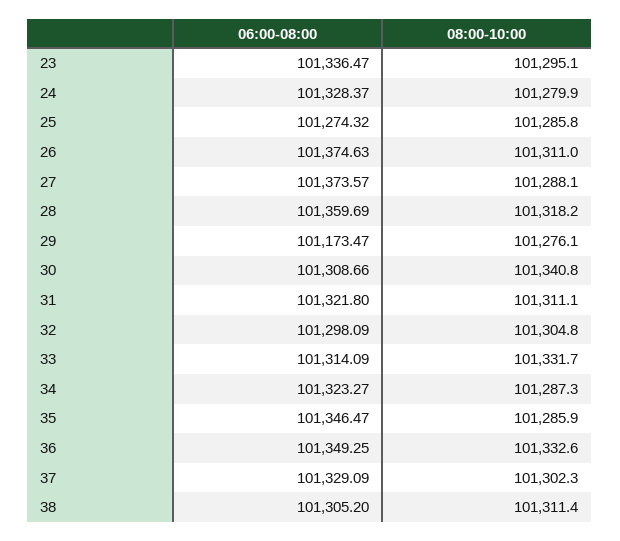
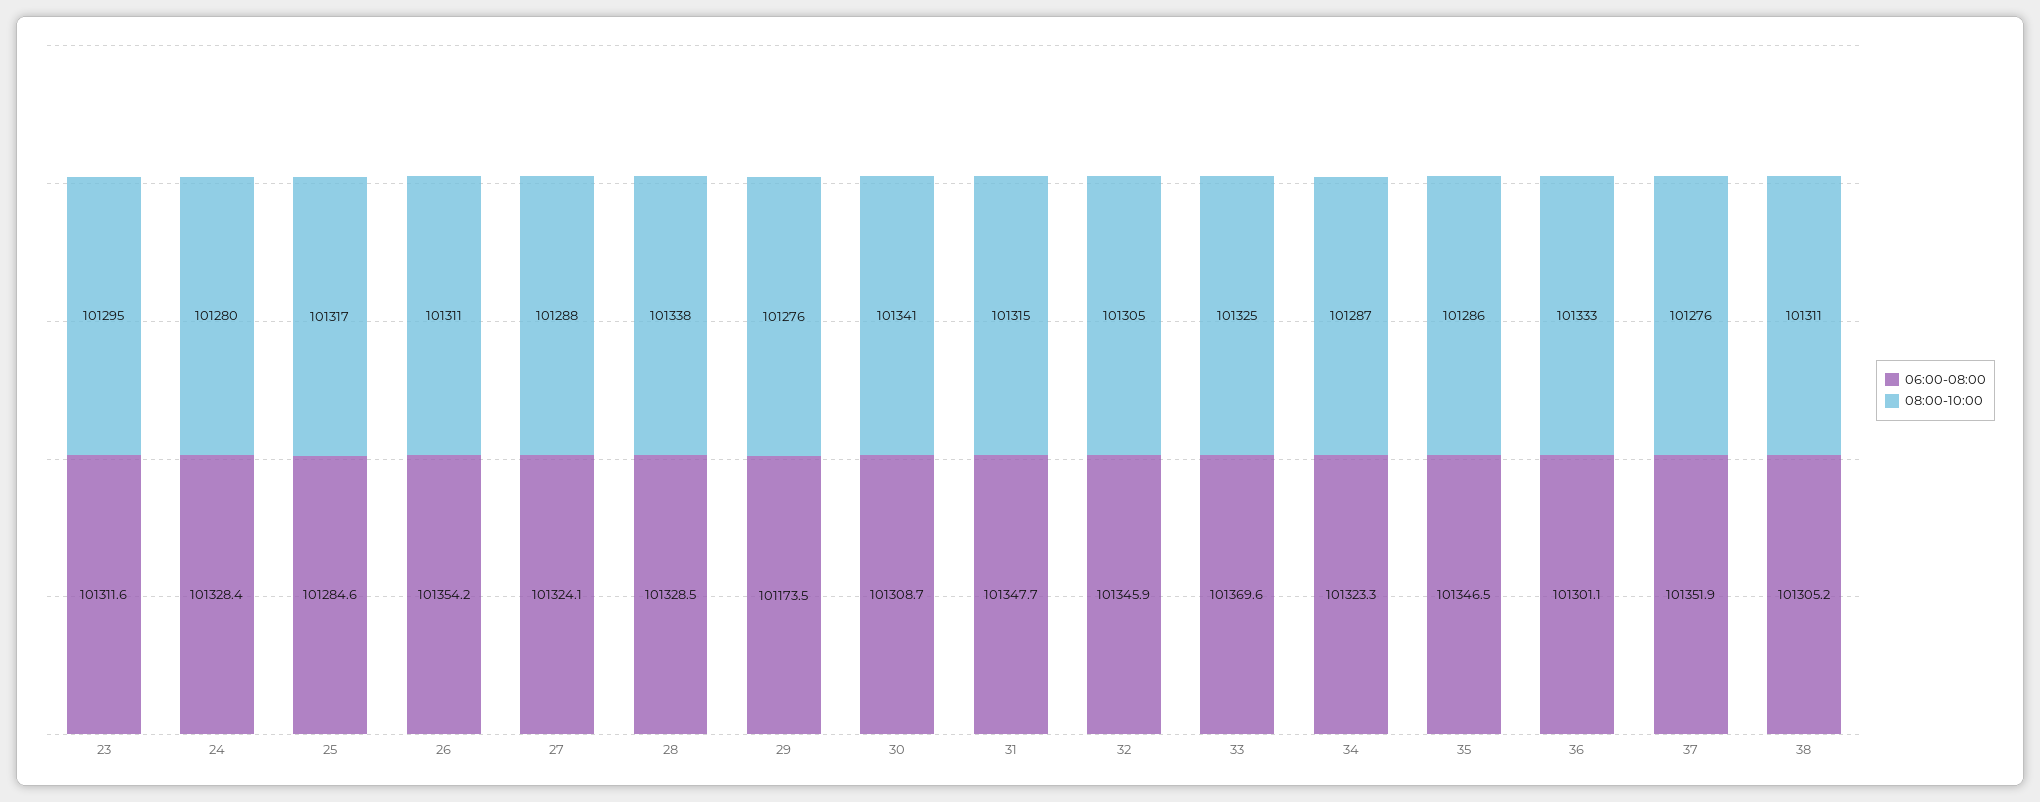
  {
    "06:00-08:00": {
-     "23": 101336.47,
+     "23": 101311.6,
      "24": 101328.37,
-     "25": 101274.32,
+     "25": 101284.6,
-     "26": 101374.63,
+     "26": 101354.2,
-     "27": 101373.57,
+     "27": 101324.1,
-     "28": 101359.69,
+     "28": 101328.5,
      "29": 101173.47,
      "30": 101308.66,
-     "31": 101321.8,
+     "31": 101347.7,
-     "32": 101298.09,
+     "32": 101345.9,
-     "33": 101314.09,
+     "33": 101369.6,
      "34": 101323.27,
      "35": 101346.47,
-     "36": 101349.25,
+     "36": 101301.1,
-     "37": 101329.09,
+     "37": 101351.9,
      "38": 101305.2
    },
    "08:00-10:00": {
      "23": 101295.1,
      "24": 101279.9,
-     "25": 101285.8,
+     "25": 101317,
      "26": 101311,
      "27": 101288.1,
-     "28": 101318.2,
+     "28": 101338,
      "29": 101276.1,
      "30": 101340.8,
-     "31": 101311.1,
+     "31": 101315,
      "32": 101304.8,
-     "33": 101331.7,
+     "33": 101325,
      "34": 101287.3,
      "35": 101285.9,
      "36": 101332.6,
-     "37": 101302.3,
+     "37": 101276,
      "38": 101311.4
    }
  }

